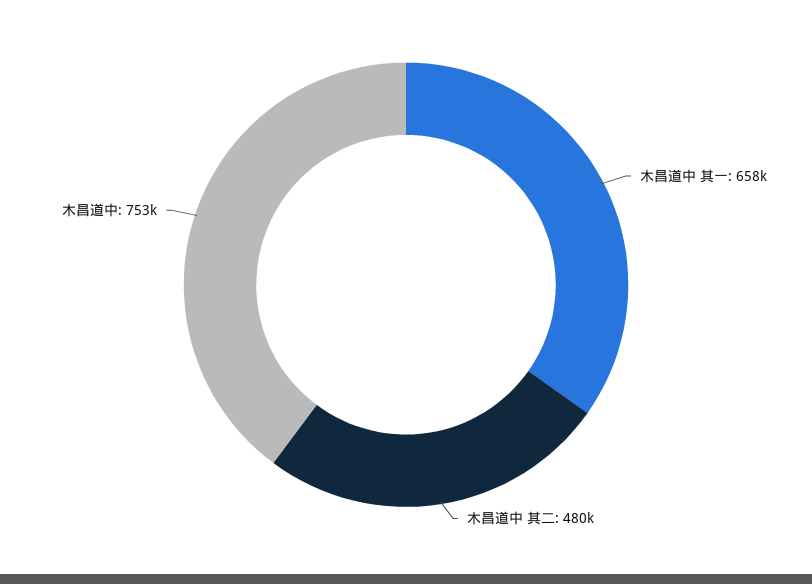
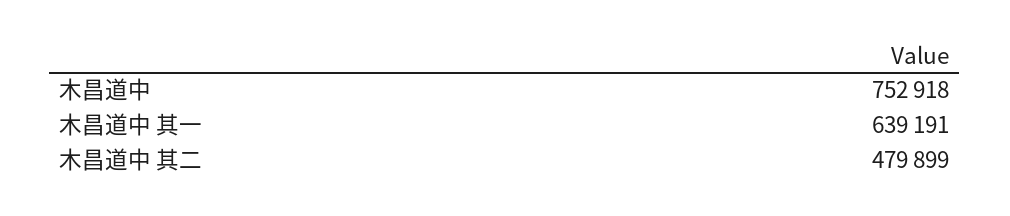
  {
-   "木昌道中 其一": 658000,
+   "木昌道中 其一": 639191,
    "木昌道中 其二": 479899,
    "木昌道中": 752918
  }

